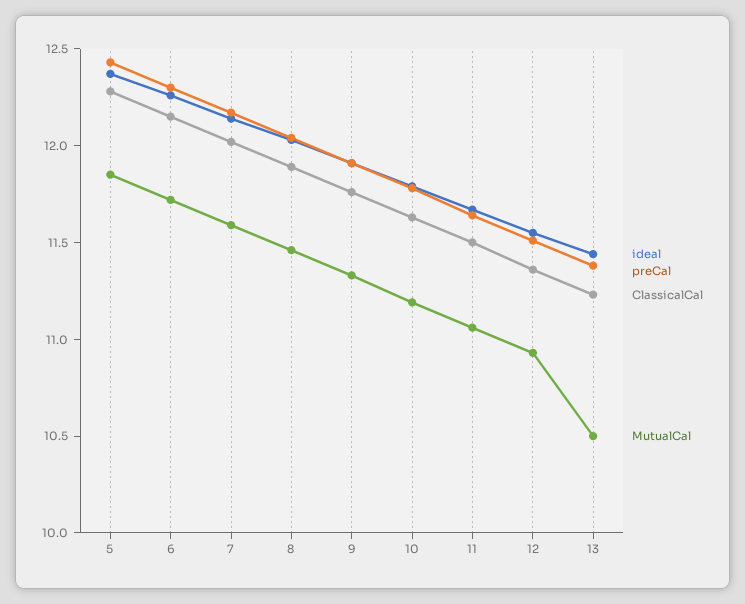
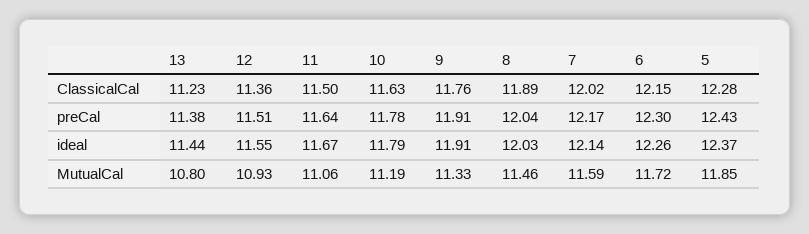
  {
    "ideal": {
      "5": 12.37,
      "6": 12.26,
      "7": 12.14,
      "8": 12.03,
      "9": 11.91,
      "10": 11.79,
      "11": 11.67,
      "12": 11.55,
      "13": 11.44
    },
    "preCal": {
      "5": 12.43,
      "6": 12.3,
      "7": 12.17,
      "8": 12.04,
      "9": 11.91,
      "10": 11.78,
      "11": 11.64,
      "12": 11.51,
      "13": 11.38
    },
    "ClassicalCal": {
      "5": 12.28,
      "6": 12.15,
      "7": 12.02,
      "8": 11.89,
      "9": 11.76,
      "10": 11.63,
      "11": 11.5,
      "12": 11.36,
      "13": 11.23
    },
    "MutualCal": {
      "5": 11.85,
      "6": 11.72,
      "7": 11.59,
      "8": 11.46,
      "9": 11.33,
      "10": 11.19,
      "11": 11.06,
      "12": 10.93,
-     "13": 10.5
+     "13": 10.8
    }
  }

